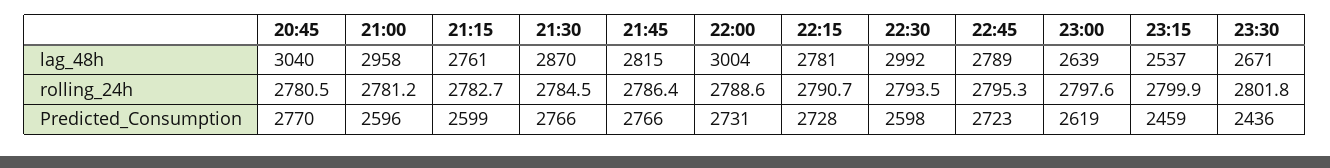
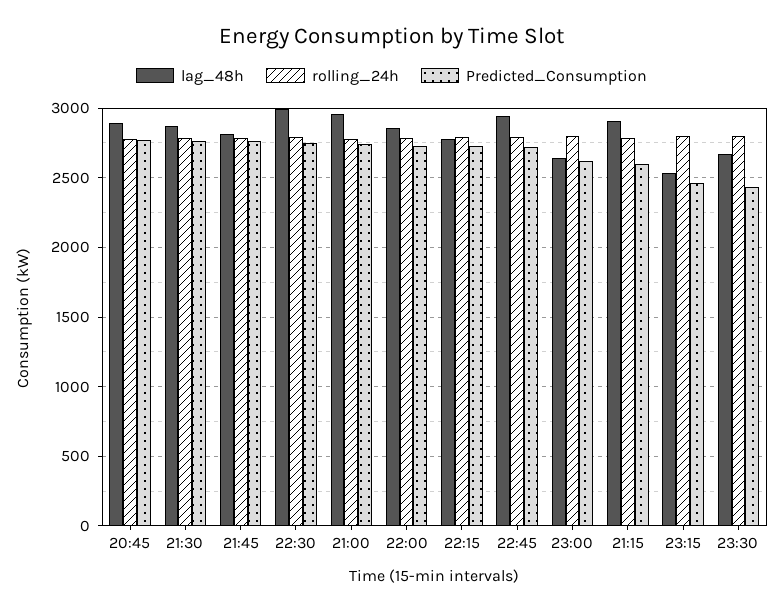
  {
    "lag_48h": {
-     "20:45": 3040,
+     "20:45": 2900,
      "21:00": 2958,
-     "21:15": 2761,
+     "21:15": 2900,
      "21:30": 2870,
      "21:45": 2815,
-     "22:00": 3004,
+     "22:00": 2850,
      "22:15": 2781,
      "22:30": 2992,
-     "22:45": 2789,
+     "22:45": 2950,
      "23:00": 2639,
      "23:15": 2537,
      "23:30": 2671
    },
    "rolling_24h": {
      "20:45": 2780.5,
      "21:00": 2781.2,
      "21:15": 2782.7,
      "21:30": 2784.5,
      "21:45": 2786.4,
      "22:00": 2788.6,
      "22:15": 2790.7,
      "22:30": 2793.5,
      "22:45": 2795.3,
      "23:00": 2797.6,
      "23:15": 2799.9,
      "23:30": 2801.8
    },
    "Predicted_Consumption": {
      "20:45": 2770,
-     "21:00": 2596,
+     "21:00": 2750,
      "21:15": 2599,
      "21:30": 2766,
      "21:45": 2766,
      "22:00": 2731,
      "22:15": 2728,
-     "22:30": 2598,
+     "22:30": 2750,
      "22:45": 2723,
      "23:00": 2619,
      "23:15": 2459,
      "23:30": 2436
    }
  }

